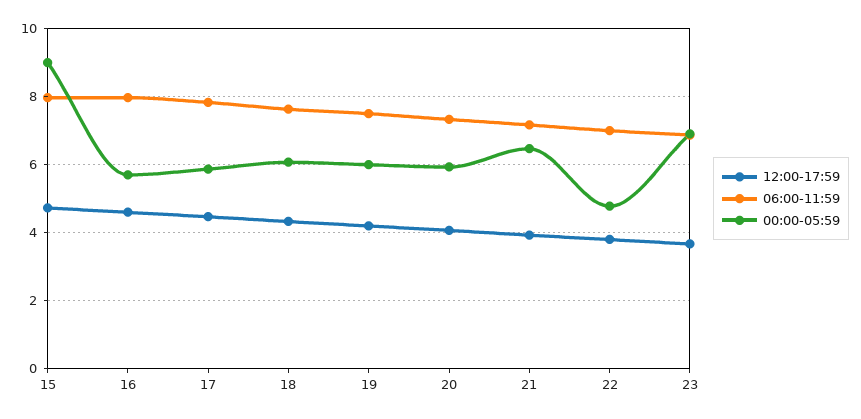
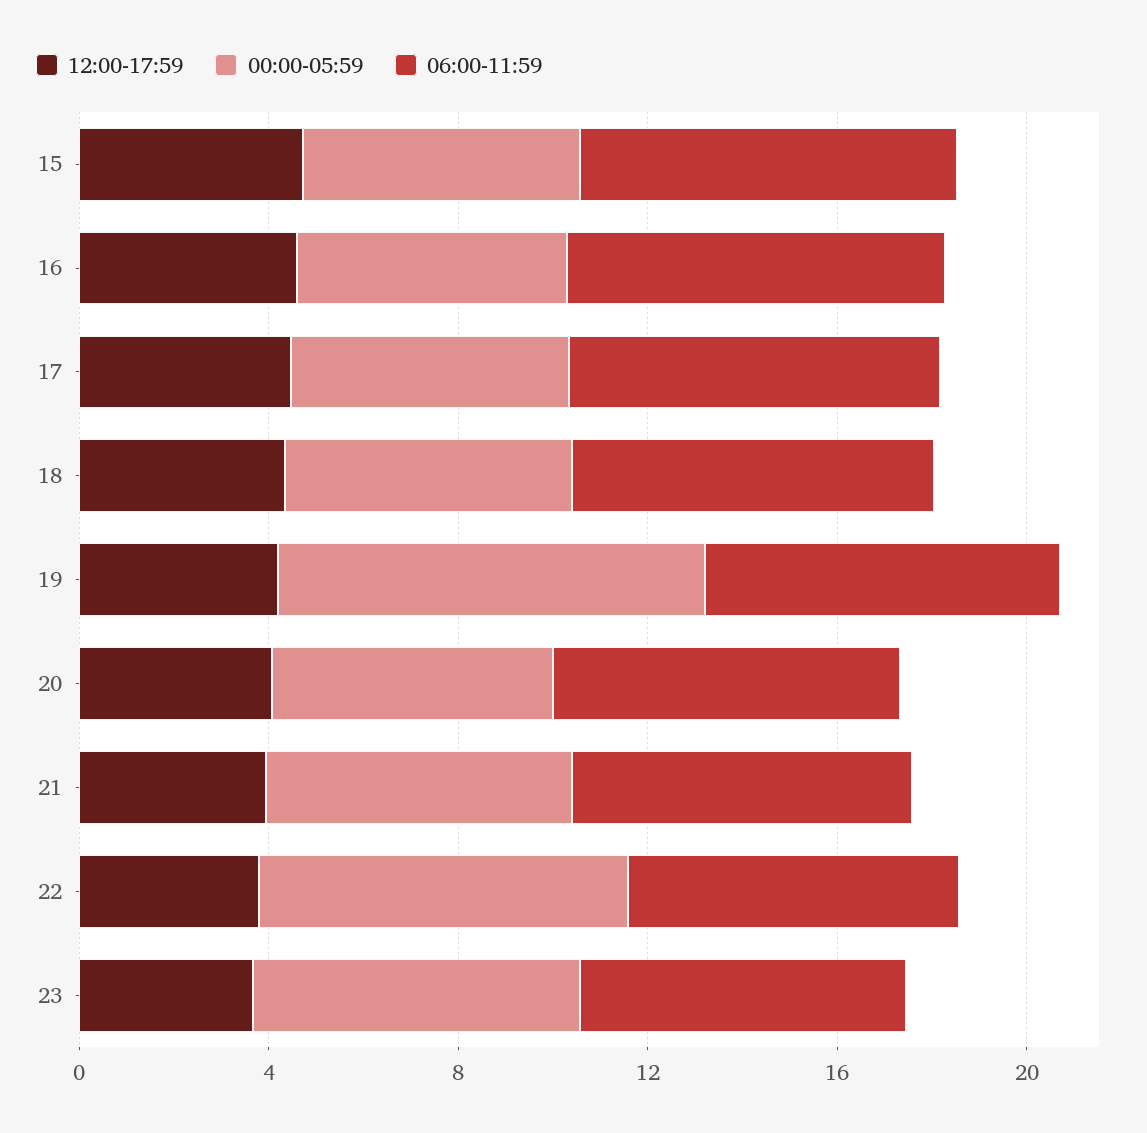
  {
    "12:00-17:59": {
      "15": 4.8,
      "16": 4.6,
      "17": 4.4,
      "18": 4.4,
      "19": 4.2,
      "20": 4,
      "21": 4,
      "22": 3.8,
      "23": 3.6
    },
    "06:00-11:59": {
      "15": 8,
      "16": 8,
      "17": 7.8,
      "18": 7.6,
      "19": 7.6,
      "20": 7.4,
      "21": 7.2,
      "22": 7,
      "23": 6.8
    },
    "00:00-05:59": {
-     "15": 9,
+     "15": 6,
      "16": 5.8,
      "17": 5.8,
      "18": 6,
-     "19": 6,
+     "19": 9,
      "20": 6,
      "21": 6.4,
-     "22": 4.8,
+     "22": 8,
      "23": 7
    }
  }

